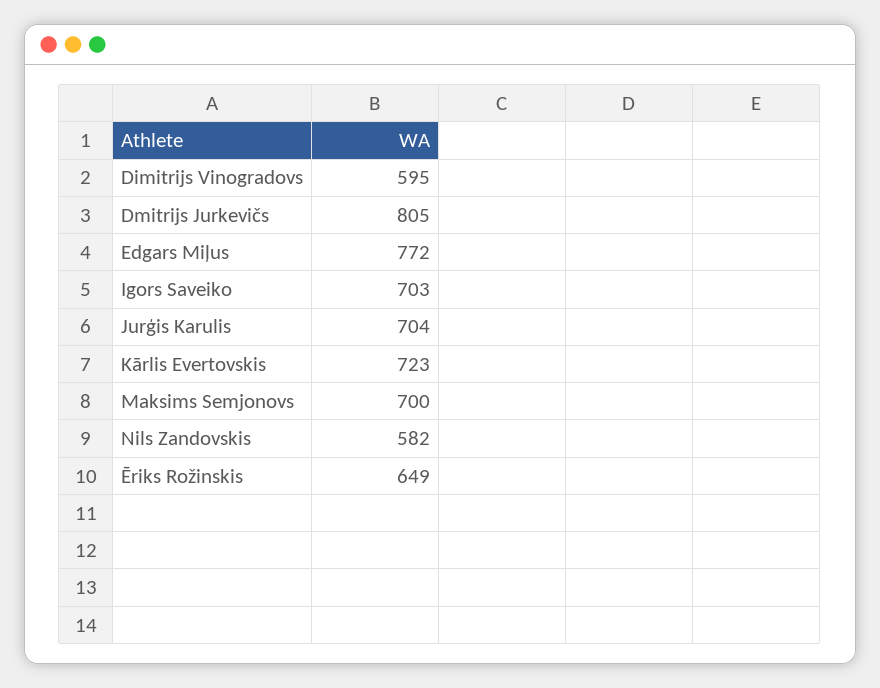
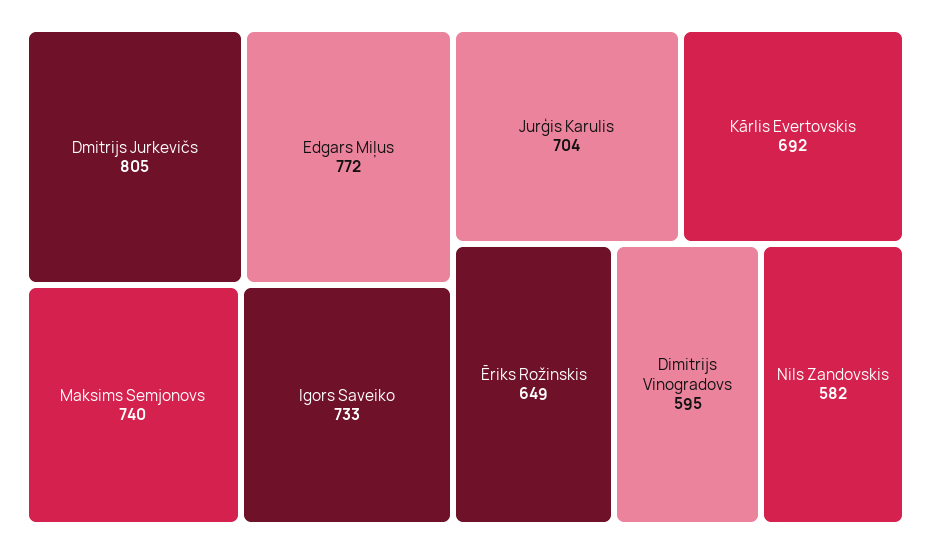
  {
    "Dimitrijs Vinogradovs": 595,
    "Dmitrijs Jurkevičs": 805,
    "Edgars Miļus": 772,
-   "Igors Saveiko": 703,
+   "Igors Saveiko": 733,
    "Jurģis Karulis": 704,
-   "Kārlis Evertovskis": 723,
+   "Kārlis Evertovskis": 692,
-   "Maksims Semjonovs": 700,
+   "Maksims Semjonovs": 740,
    "Nils Zandovskis": 582,
    "Ēriks Rožinskis": 649
  }

